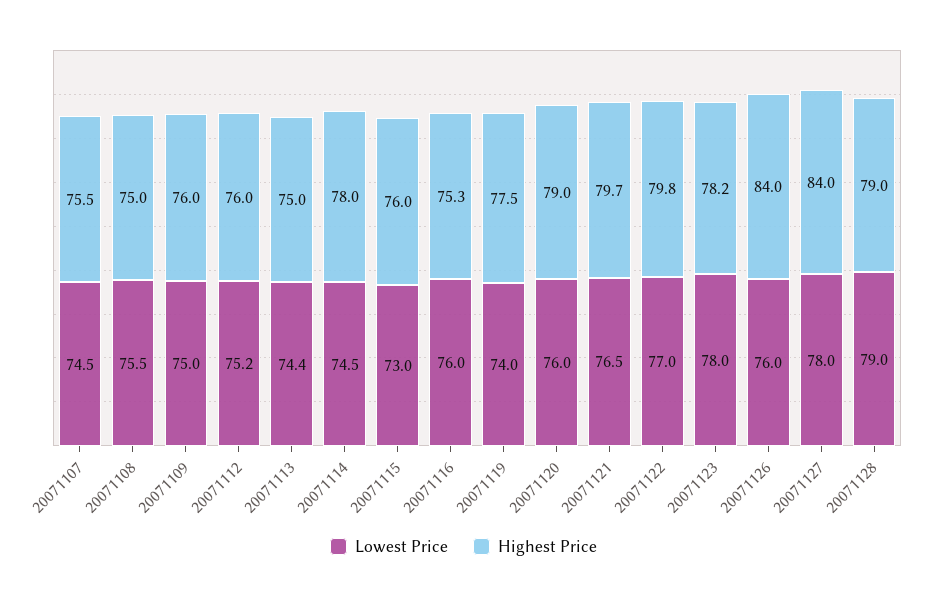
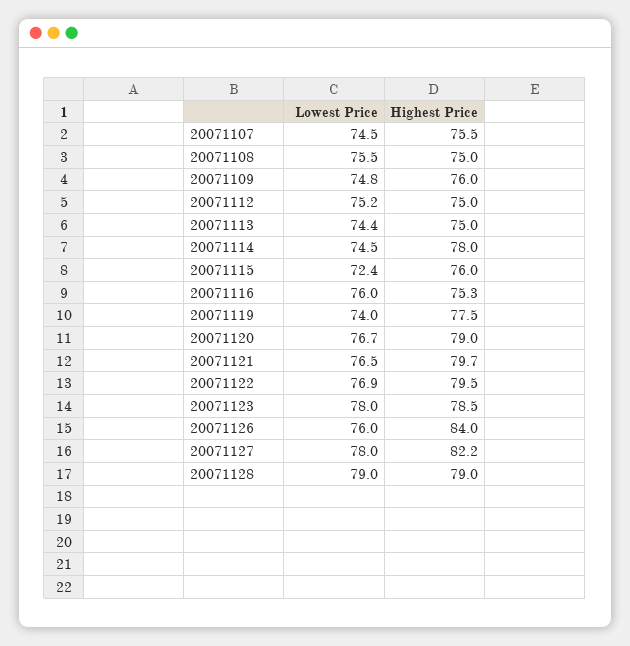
  {
    "Lowest Price": {
      "20071107": 74.5,
      "20071108": 75.5,
-     "20071109": 75,
+     "20071109": 74.8,
      "20071112": 75.2,
      "20071113": 74.4,
      "20071114": 74.5,
-     "20071115": 73,
+     "20071115": 72.4,
      "20071116": 76,
      "20071119": 74,
-     "20071120": 76,
+     "20071120": 76.7,
      "20071121": 76.5,
-     "20071122": 77,
+     "20071122": 76.9,
      "20071123": 78,
      "20071126": 76,
      "20071127": 78,
      "20071128": 79
    },
    "Highest Price": {
      "20071107": 75.5,
      "20071108": 75,
      "20071109": 76,
-     "20071112": 76,
+     "20071112": 75,
      "20071113": 75,
      "20071114": 78,
      "20071115": 76,
      "20071116": 75.3,
      "20071119": 77.5,
      "20071120": 79,
      "20071121": 79.7,
-     "20071122": 79.8,
+     "20071122": 79.5,
-     "20071123": 78.2,
+     "20071123": 78.5,
      "20071126": 84,
-     "20071127": 84,
+     "20071127": 82.2,
      "20071128": 79
    }
  }

